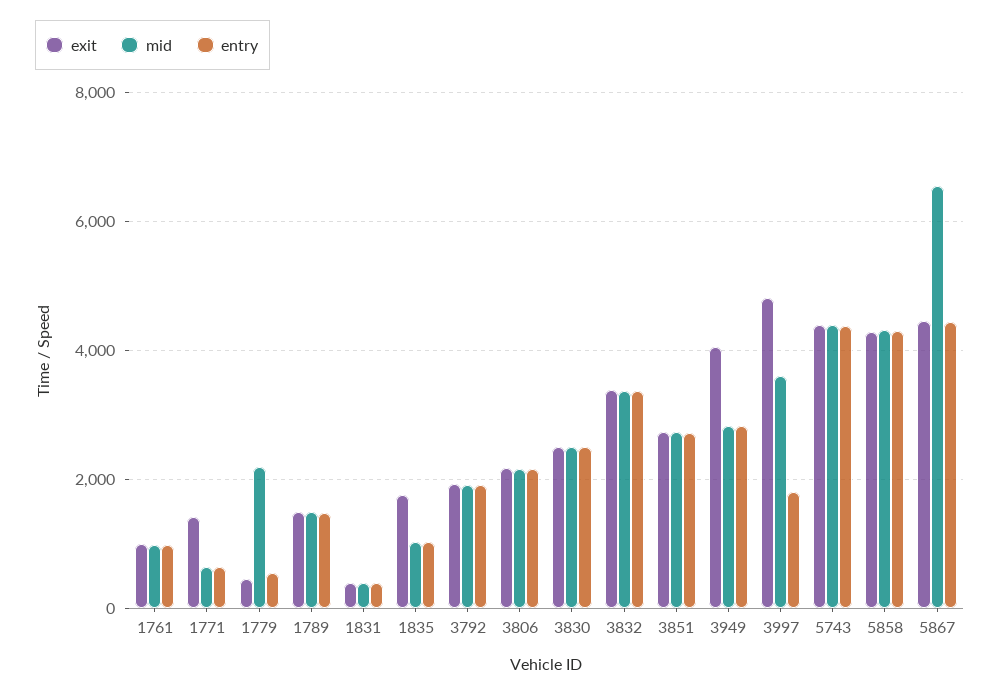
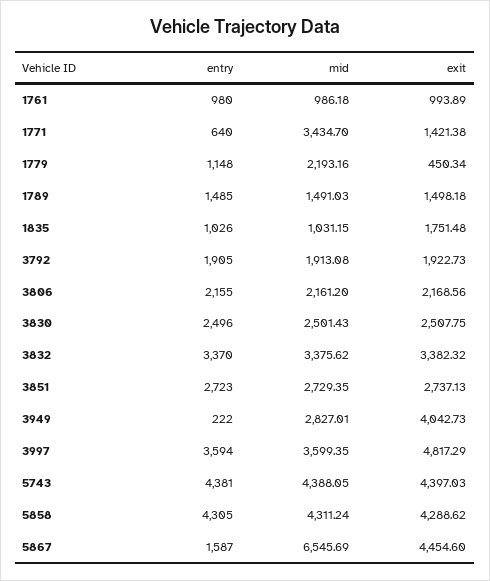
  {
    "exit": {
      "1761": 993.89,
      "1771": 1421.38,
      "1779": 450.34,
      "1789": 1498.18,
-     "1831": 400,
      "1835": 1751.48,
      "3792": 1922.73,
      "3806": 2168.56,
      "3830": 2507.75,
      "3832": 3382.32,
      "3851": 2737.13,
      "3949": 4042.73,
      "3997": 4817.29,
      "5743": 4397.03,
      "5858": 4288.62,
      "5867": 4454.6
    },
    "mid": {
      "1761": 986.18,
-     "1771": 600,
+     "1771": 3434.7,
      "1779": 2193.16,
      "1789": 1491.03,
-     "1831": 400,
      "1835": 1031.15,
      "3792": 1913.08,
      "3806": 2161.2,
      "3830": 2501.43,
      "3832": 3375.62,
      "3851": 2729.35,
      "3949": 2827.01,
      "3997": 3599.35,
      "5743": 4388.05,
      "5858": 4311.24,
      "5867": 6545.69
    },
    "entry": {
      "1761": 980,
      "1771": 640,
-     "1779": 600,
+     "1779": 1148,
      "1789": 1485,
-     "1831": 400,
      "1835": 1026,
      "3792": 1905,
      "3806": 2155,
      "3830": 2496,
      "3832": 3370,
      "3851": 2723,
-     "3949": 2800,
+     "3949": 222,
-     "3997": 1800,
+     "3997": 3594,
      "5743": 4381,
      "5858": 4305,
-     "5867": 4400
+     "5867": 1587
    }
  }

